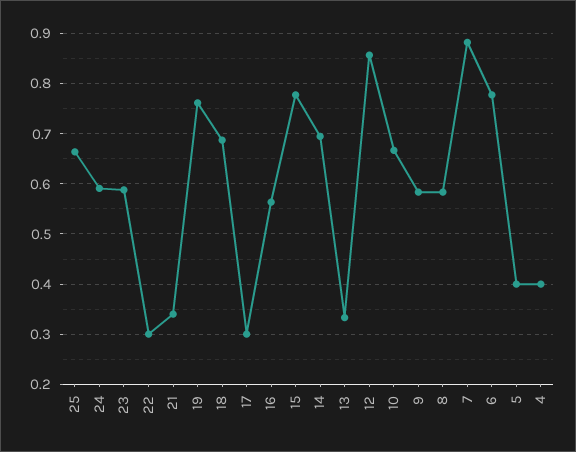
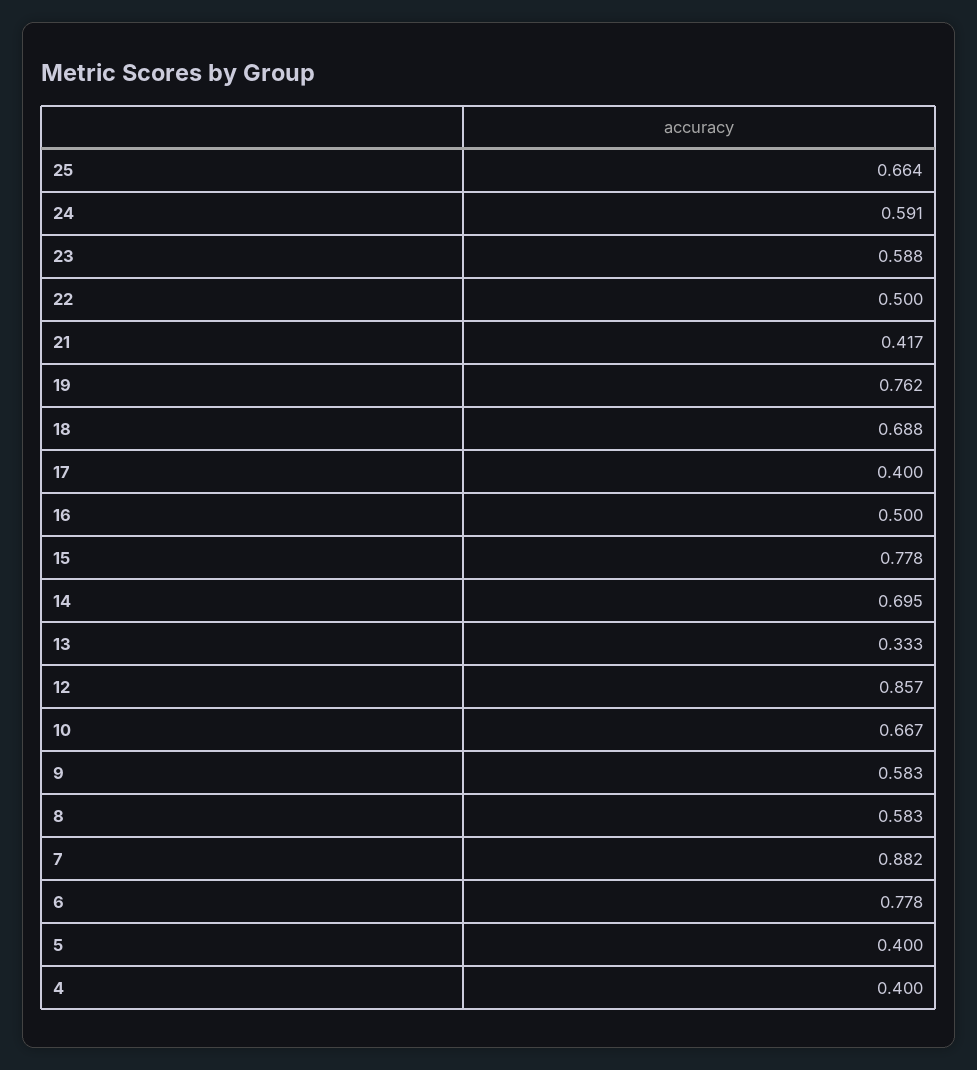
  {
    "25": 0.664,
    "24": 0.591,
    "23": 0.588,
-   "22": 0.3,
+   "22": 0.5,
-   "21": 0.34,
+   "21": 0.417,
    "19": 0.762,
    "18": 0.688,
-   "17": 0.3,
+   "17": 0.4,
-   "16": 0.56,
+   "16": 0.5,
    "15": 0.778,
    "14": 0.695,
    "13": 0.333,
    "12": 0.857,
    "10": 0.667,
    "9": 0.583,
    "8": 0.583,
    "7": 0.882,
    "6": 0.778,
    "5": 0.4,
    "4": 0.4
  }

